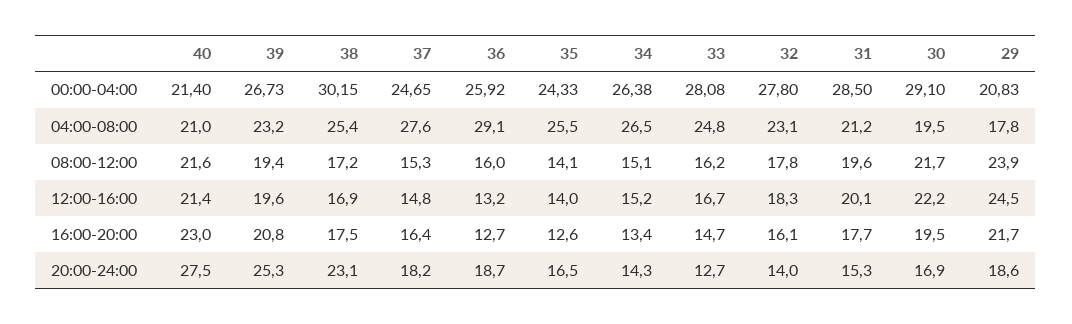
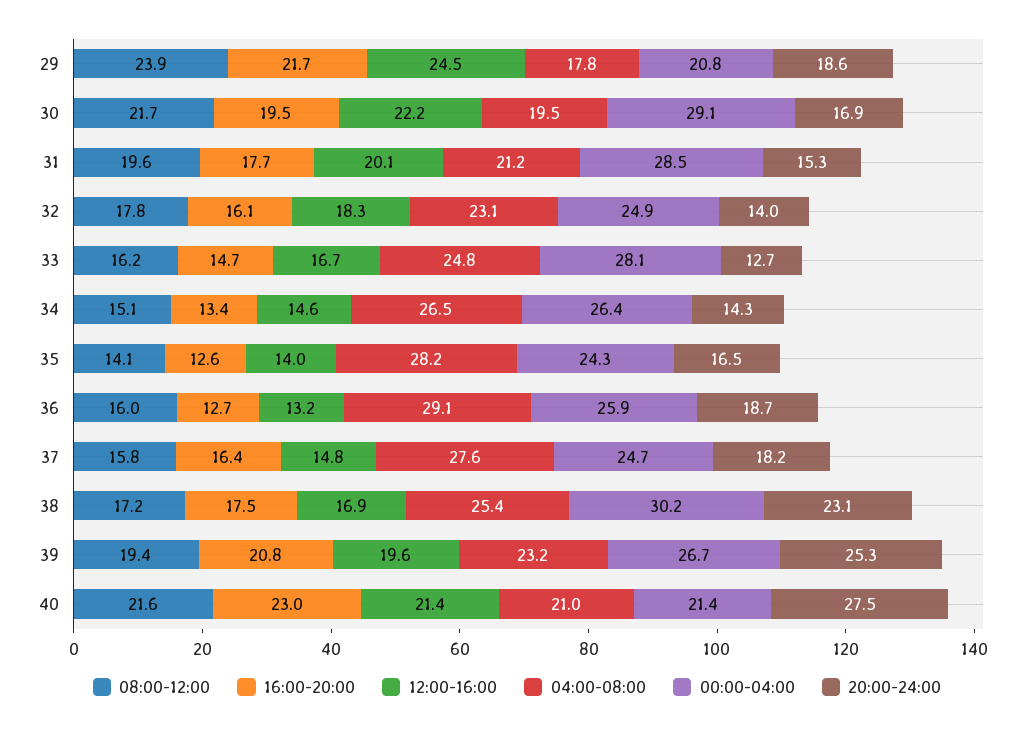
  {
    "00:00-04:00": {
      "40": 21.4,
      "39": 26.73,
      "38": 30.15,
      "37": 24.65,
      "36": 25.92,
      "35": 24.33,
      "34": 26.38,
      "33": 28.08,
-     "32": 27.8,
+     "32": 24.9,
      "31": 28.5,
      "30": 29.1,
      "29": 20.83
    },
    "04:00-08:00": {
      "40": 21,
      "39": 23.2,
      "38": 25.4,
      "37": 27.6,
      "36": 29.1,
-     "35": 25.5,
+     "35": 28.2,
      "34": 26.5,
      "33": 24.8,
      "32": 23.1,
      "31": 21.2,
      "30": 19.5,
      "29": 17.8
    },
    "08:00-12:00": {
      "40": 21.6,
      "39": 19.4,
      "38": 17.2,
-     "37": 15.3,
+     "37": 15.8,
      "36": 16,
      "35": 14.1,
      "34": 15.1,
      "33": 16.2,
      "32": 17.8,
      "31": 19.6,
      "30": 21.7,
      "29": 23.9
    },
    "12:00-16:00": {
      "40": 21.4,
      "39": 19.6,
      "38": 16.9,
      "37": 14.8,
      "36": 13.2,
      "35": 14,
-     "34": 15.2,
+     "34": 14.6,
      "33": 16.7,
      "32": 18.3,
      "31": 20.1,
      "30": 22.2,
      "29": 24.5
    },
    "16:00-20:00": {
      "40": 23,
      "39": 20.8,
      "38": 17.5,
      "37": 16.4,
      "36": 12.7,
      "35": 12.6,
      "34": 13.4,
      "33": 14.7,
      "32": 16.1,
      "31": 17.7,
      "30": 19.5,
      "29": 21.7
    },
    "20:00-24:00": {
      "40": 27.5,
      "39": 25.3,
      "38": 23.1,
      "37": 18.2,
      "36": 18.7,
      "35": 16.5,
      "34": 14.3,
      "33": 12.7,
      "32": 14,
      "31": 15.3,
      "30": 16.9,
      "29": 18.6
    }
  }

